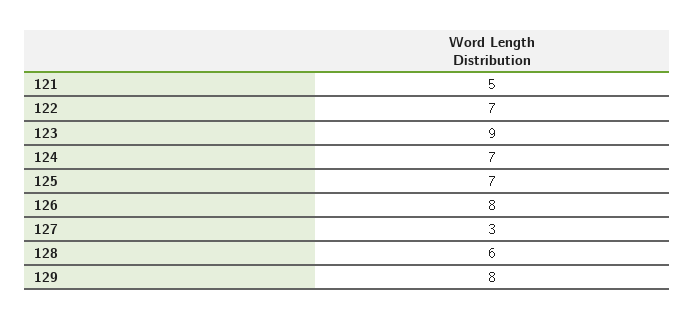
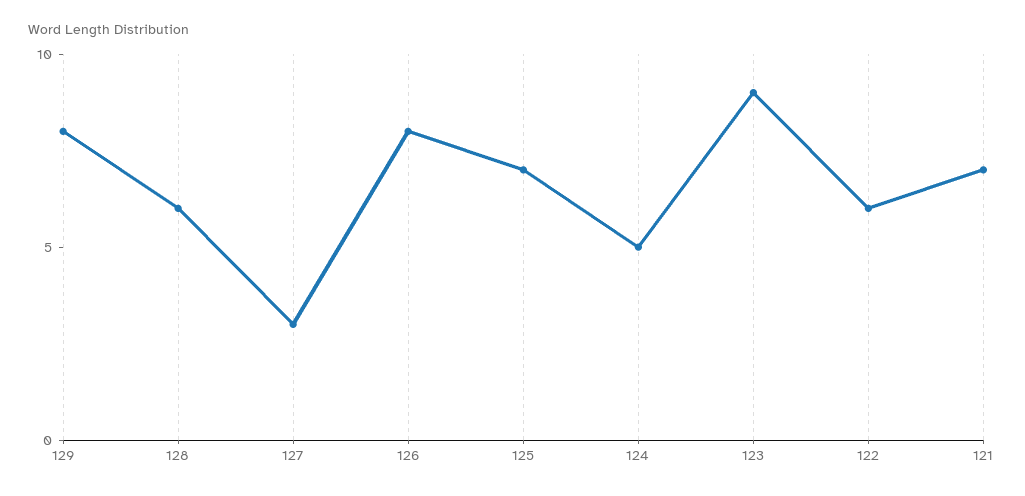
  {
-   "121": 5,
+   "121": 7,
-   "122": 7,
+   "122": 6,
    "123": 9,
-   "124": 7,
+   "124": 5,
    "125": 7,
    "126": 8,
    "127": 3,
    "128": 6,
    "129": 8
  }

